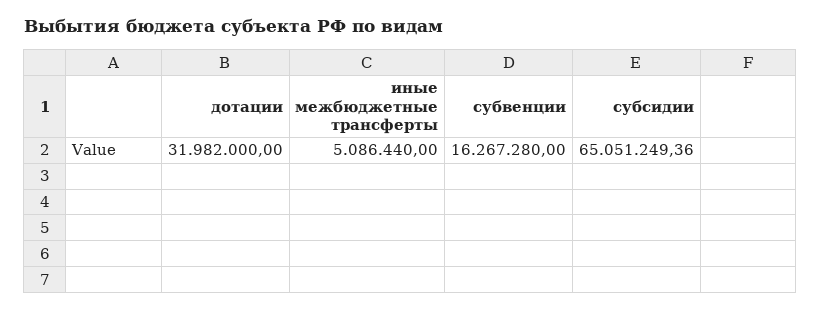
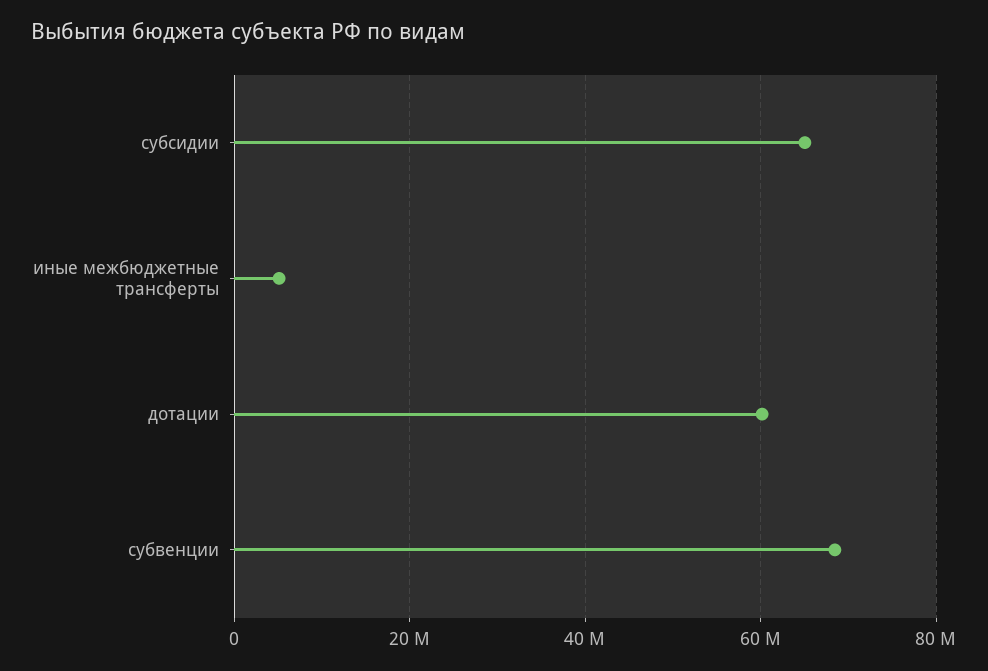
  {
-   "дотации": 31982000,
+   "дотации": 60000000,
    "иные межбюджетные трансферты": 5086440,
-   "субвенции": 16267280,
+   "субвенции": 68000000,
    "субсидии": 65051249.36
  }

